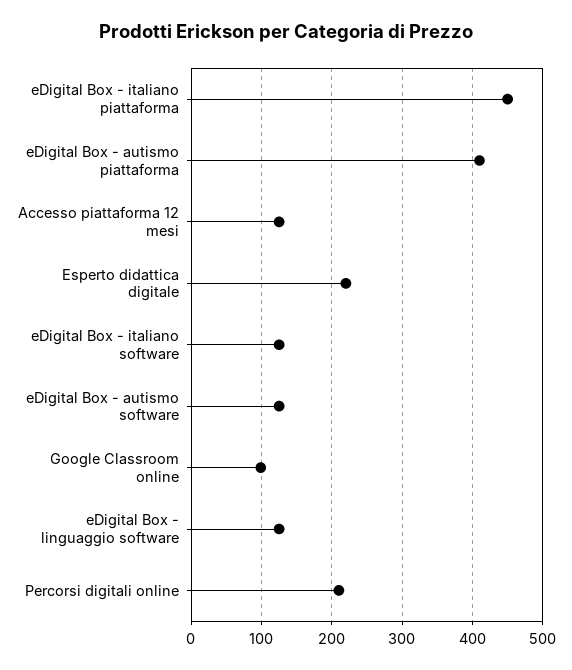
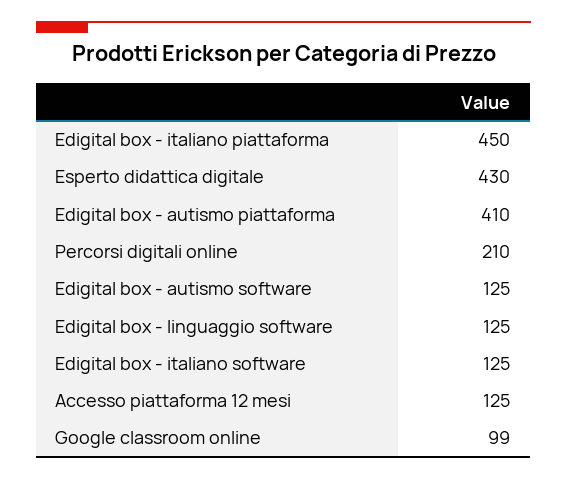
  {
    "eDigital Box - italiano piattaforma": 450,
    "eDigital Box - autismo piattaforma": 410,
    "Accesso piattaforma 12 mesi": 125,
-   "Esperto didattica digitale": 220,
+   "Esperto didattica digitale": 430,
    "eDigital Box - italiano software": 125,
    "eDigital Box - autismo software": 125,
    "Google Classroom online": 99,
    "eDigital Box - linguaggio software": 125,
    "Percorsi digitali online": 210
  }

